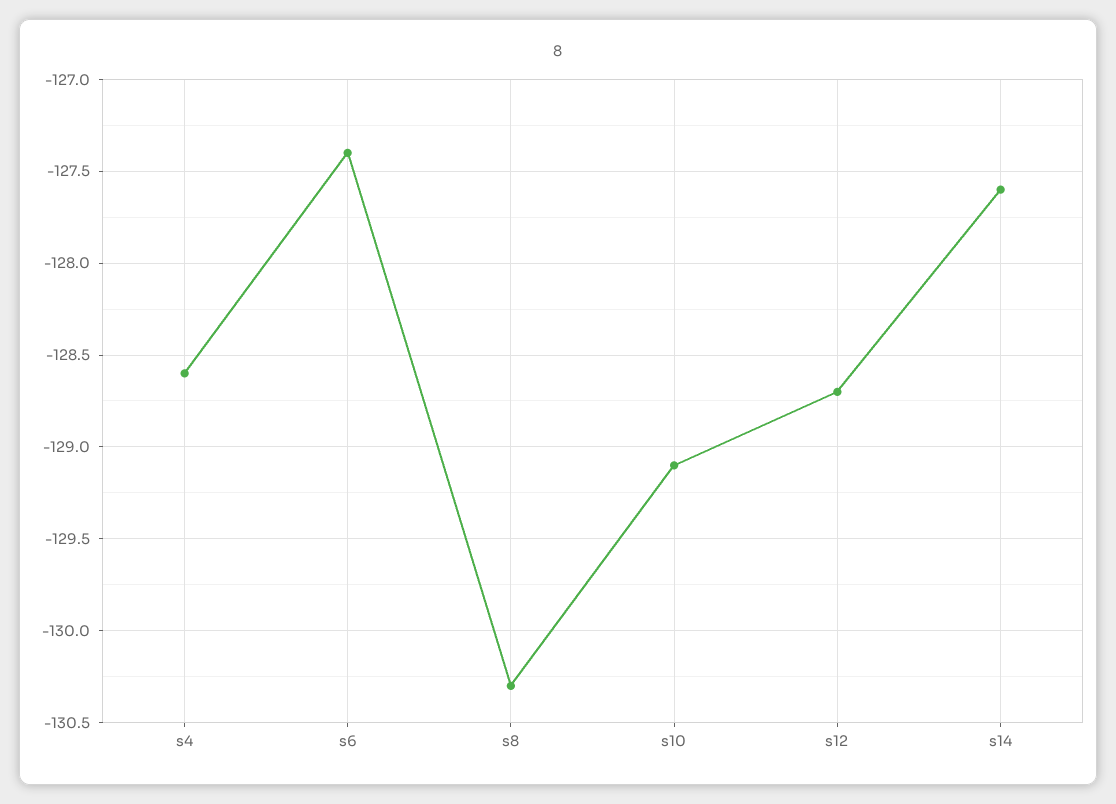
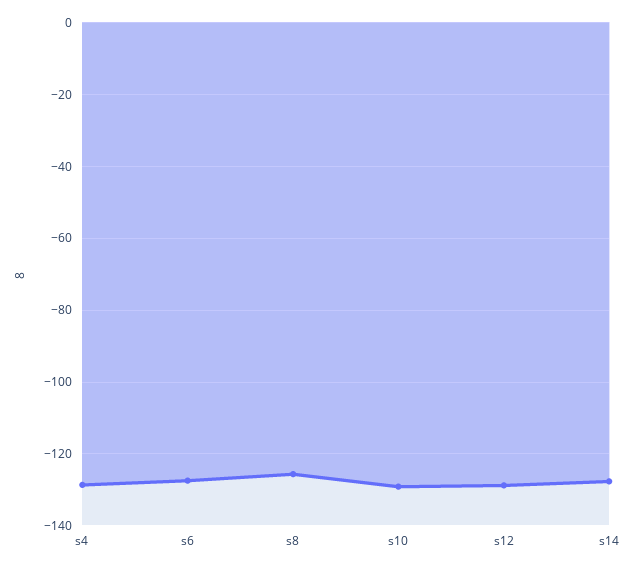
  {
    "s4": -128.6,
    "s6": -127.4,
-   "s8": -130.3,
+   "s8": -126,
    "s10": -129.1,
    "s12": -128.7,
    "s14": -127.6
  }

